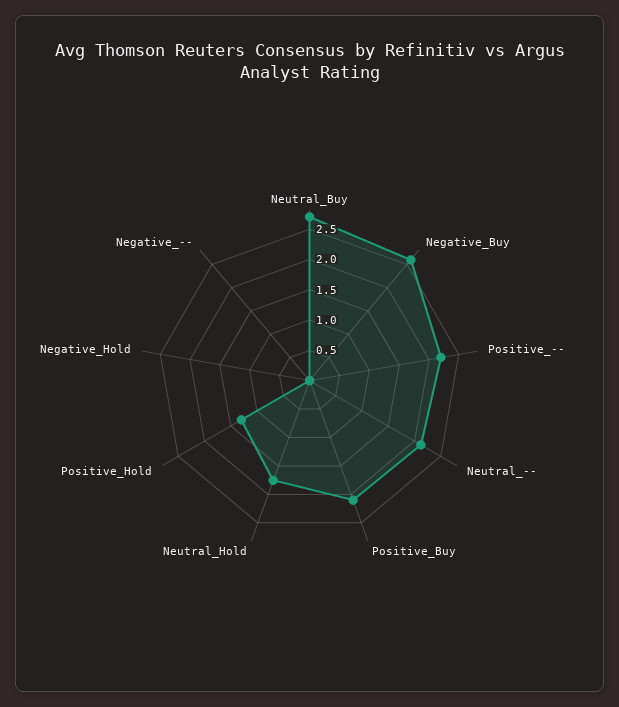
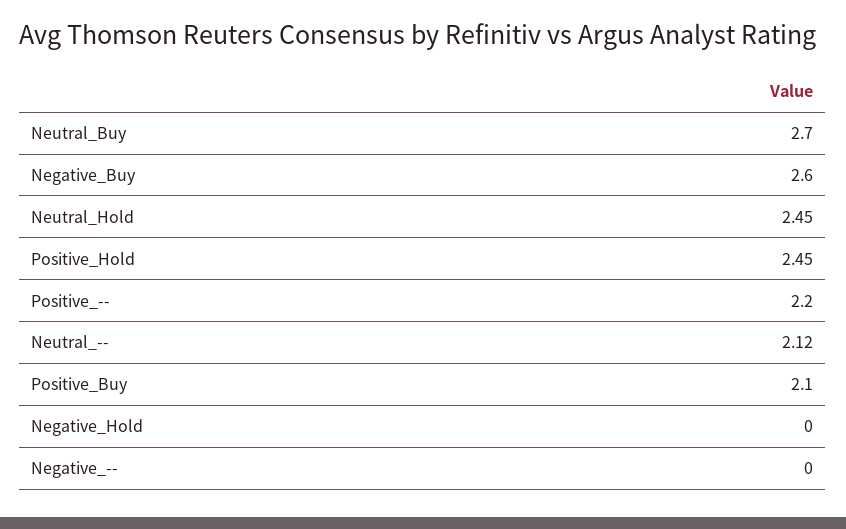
  {
    "Neutral_Buy": 2.7,
    "Negative_Buy": 2.6,
    "Positive_--": 2.2,
    "Neutral_--": 2.12,
    "Positive_Buy": 2.1,
-   "Neutral_Hold": 1.75,
+   "Neutral_Hold": 2.45,
-   "Positive_Hold": 1.25,
+   "Positive_Hold": 2.45,
    "Negative_Hold": 0,
    "Negative_--": 0
  }

